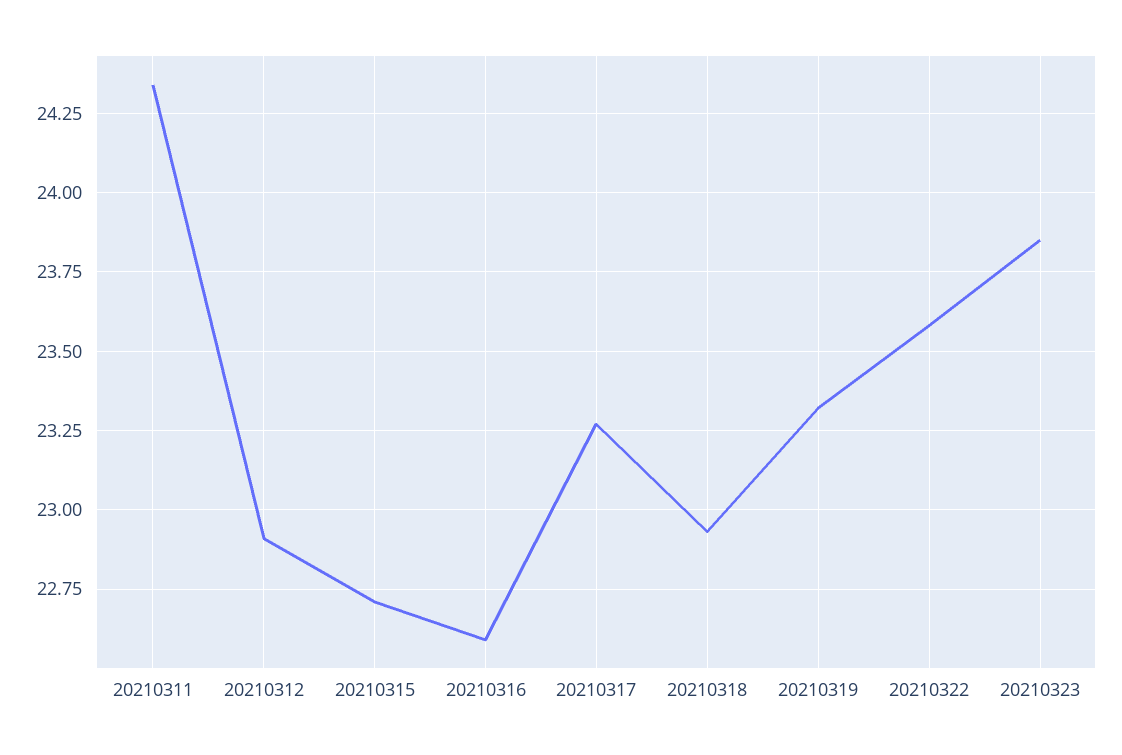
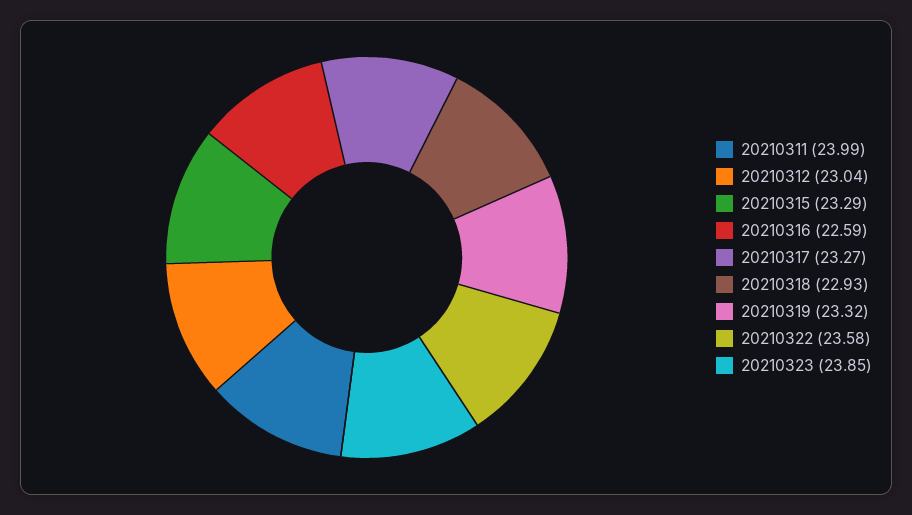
  {
-   "20210311": 24.35,
+   "20210311": 23.99,
-   "20210312": 22.9,
+   "20210312": 23.04,
-   "20210315": 22.7,
+   "20210315": 23.29,
    "20210316": 22.59,
    "20210317": 23.27,
    "20210318": 22.93,
    "20210319": 23.32,
    "20210322": 23.58,
    "20210323": 23.85
  }

